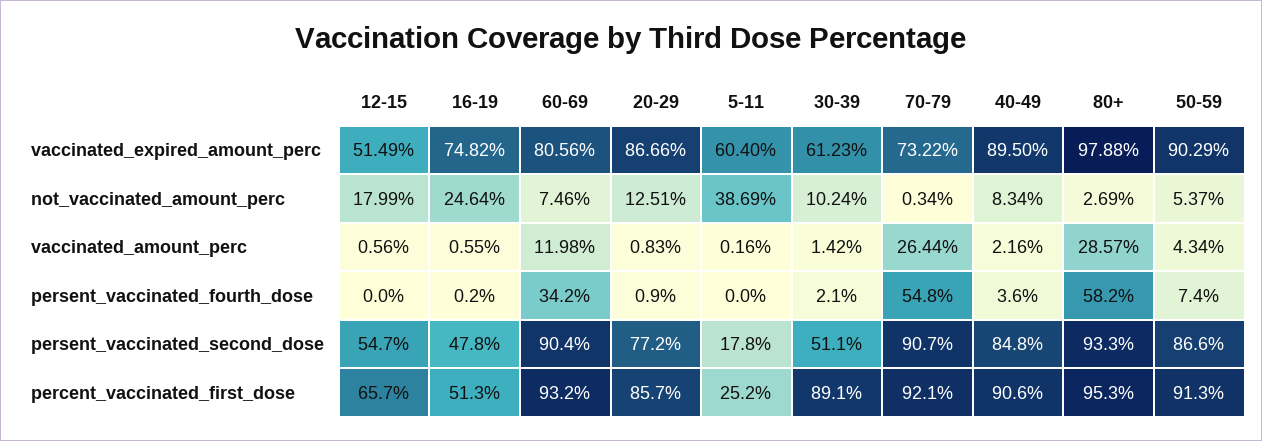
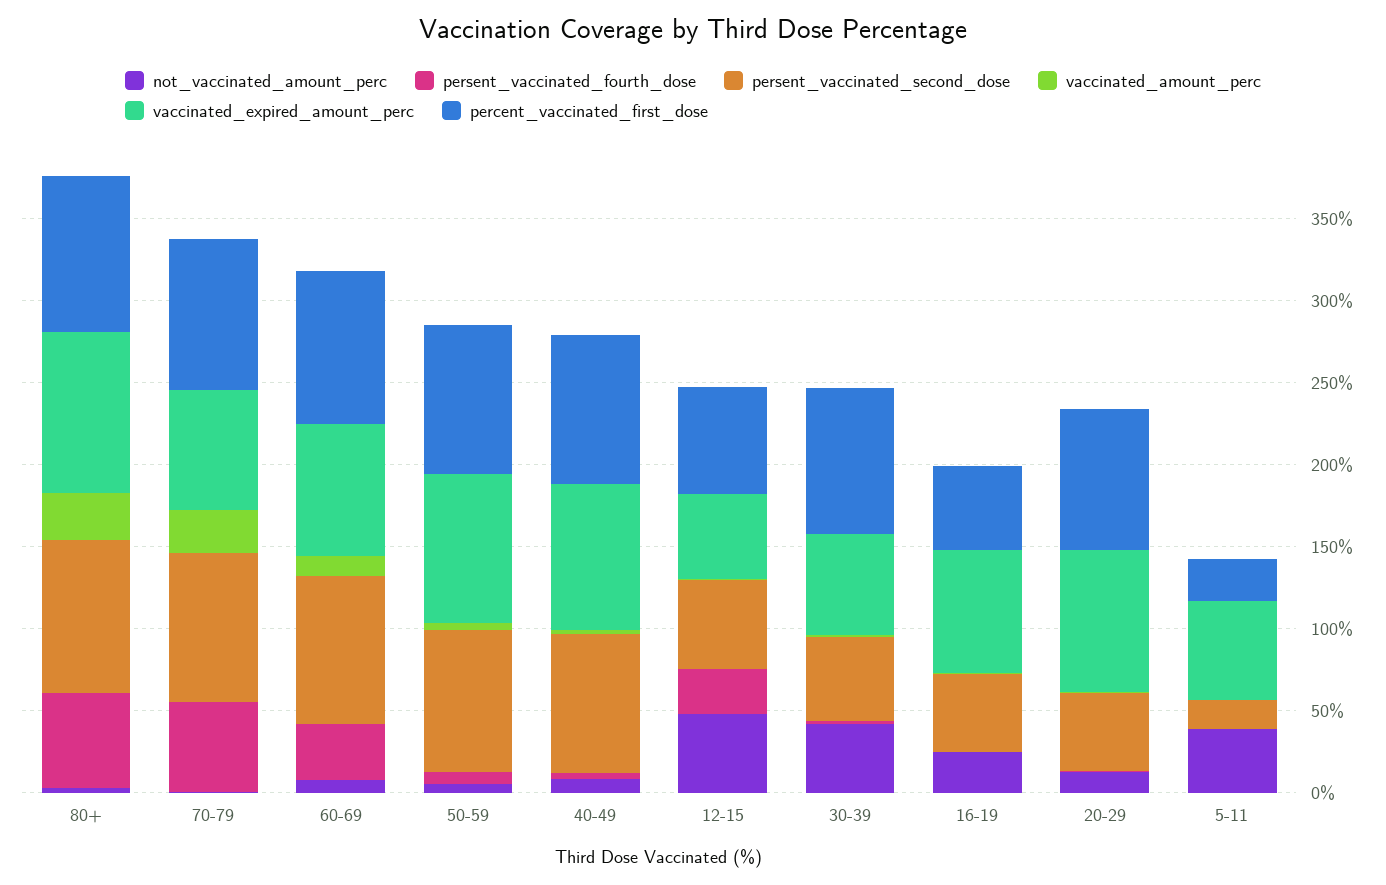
  {
    "vaccinated_expired_amount_perc": {
      "12-15": 51.49,
      "16-19": 74.82,
      "60-69": 80.56,
      "20-29": 86.66,
      "5-11": 60.4,
      "30-39": 61.23,
      "70-79": 73.22,
      "40-49": 89.5,
      "80+": 97.88,
      "50-59": 90.29
    },
    "not_vaccinated_amount_perc": {
-     "12-15": 17.99,
+     "12-15": 50,
      "16-19": 24.64,
      "60-69": 7.46,
      "20-29": 12.51,
      "5-11": 38.69,
-     "30-39": 10.24,
+     "30-39": 40,
      "70-79": 0.34,
      "40-49": 8.34,
      "80+": 2.69,
      "50-59": 5.37
    },
    "vaccinated_amount_perc": {
      "12-15": 0.56,
      "16-19": 0.55,
      "60-69": 11.98,
      "20-29": 0.83,
      "5-11": 0.16,
      "30-39": 1.42,
      "70-79": 26.44,
      "40-49": 2.16,
      "80+": 28.57,
      "50-59": 4.34
    },
    "persent_vaccinated_fourth_dose": {
-     "12-15": 0,
+     "12-15": 30,
      "16-19": 0.2,
      "60-69": 34.2,
      "20-29": 0.9,
      "5-11": 0,
      "30-39": 2.1,
      "70-79": 54.8,
      "40-49": 3.6,
      "80+": 58.2,
      "50-59": 7.4
    },
    "persent_vaccinated_second_dose": {
      "12-15": 54.7,
      "16-19": 47.8,
      "60-69": 90.4,
-     "20-29": 77.2,
+     "20-29": 50,
      "5-11": 17.8,
      "30-39": 51.1,
      "70-79": 90.7,
      "40-49": 84.8,
      "80+": 93.3,
      "50-59": 86.6
    },
    "percent_vaccinated_first_dose": {
      "12-15": 65.7,
      "16-19": 51.3,
      "60-69": 93.2,
      "20-29": 85.7,
      "5-11": 25.2,
      "30-39": 89.1,
      "70-79": 92.1,
      "40-49": 90.6,
      "80+": 95.3,
      "50-59": 91.3
    }
  }

